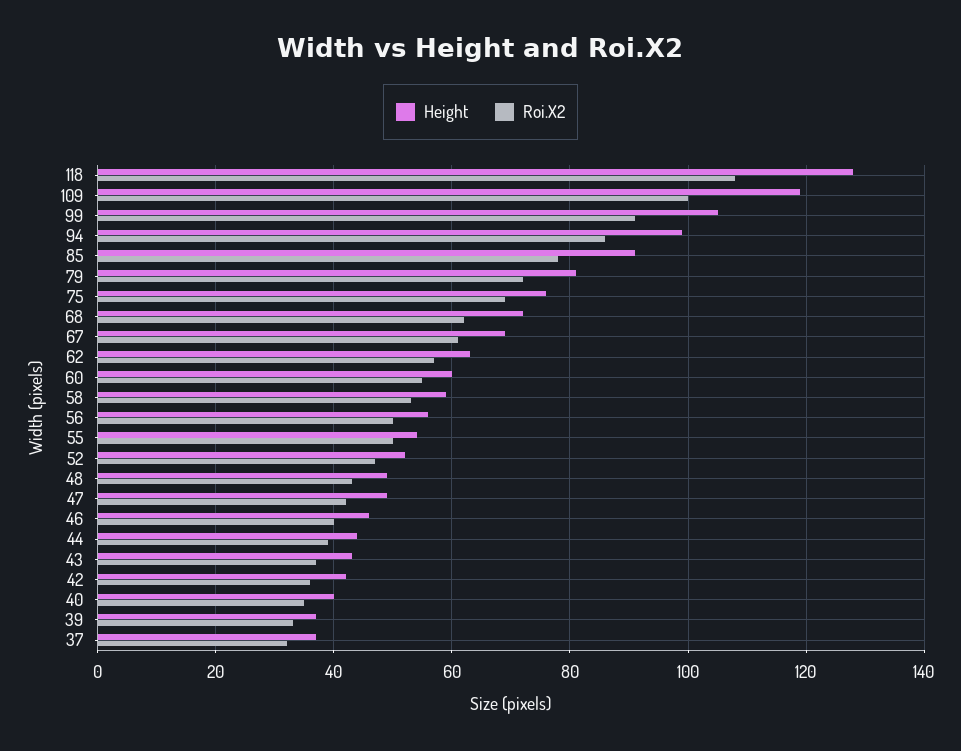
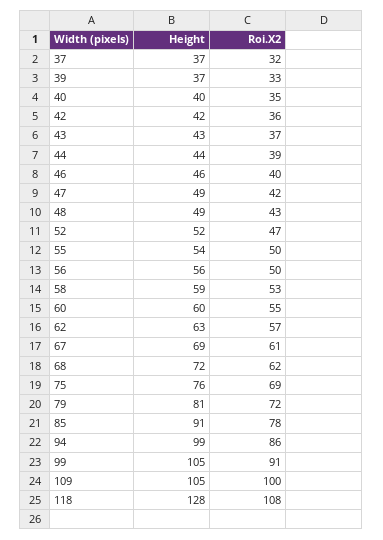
  {
    "Height": {
      "118": 128,
-     "109": 120,
+     "109": 105,
      "99": 105,
      "94": 99,
      "85": 91,
      "79": 81,
      "75": 76,
      "68": 72,
      "67": 69,
      "62": 63,
      "60": 60,
      "58": 59,
      "56": 56,
      "55": 54,
      "52": 52,
      "48": 49,
      "47": 49,
      "46": 46,
      "44": 44,
      "43": 43,
      "42": 42,
      "40": 40,
      "39": 37,
      "37": 37
    },
    "Roi.X2": {
      "118": 108,
      "109": 100,
      "99": 91,
      "94": 86,
      "85": 78,
      "79": 72,
      "75": 69,
      "68": 62,
      "67": 61,
      "62": 57,
      "60": 55,
      "58": 53,
      "56": 50,
      "55": 50,
      "52": 47,
      "48": 43,
      "47": 42,
      "46": 40,
      "44": 39,
      "43": 37,
      "42": 36,
      "40": 35,
      "39": 33,
      "37": 32
    }
  }

